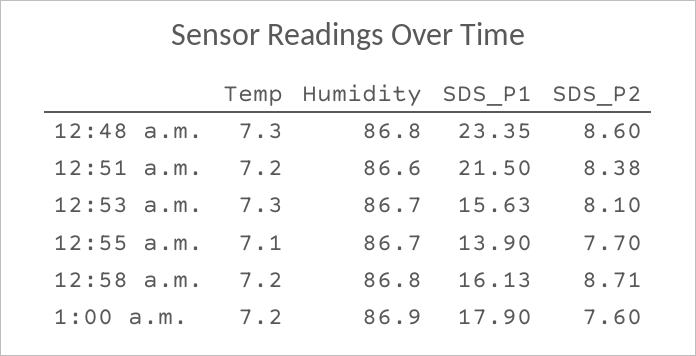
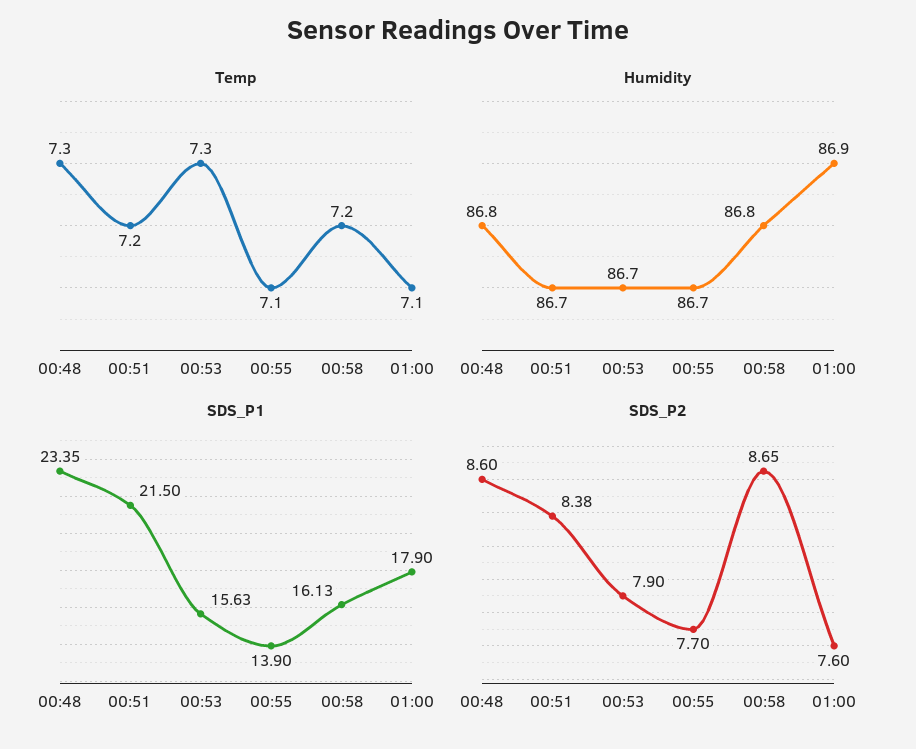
  {
    "Temp": {
      "12:48 a.m.": 7.3,
      "12:51 a.m.": 7.2,
      "12:53 a.m.": 7.3,
      "12:55 a.m.": 7.1,
      "12:58 a.m.": 7.2,
-     "1:00 a.m.": 7.2
+     "1:00 a.m.": 7.1
    },
    "Humidity": {
      "12:48 a.m.": 86.8,
-     "12:51 a.m.": 86.6,
+     "12:51 a.m.": 86.7,
      "12:53 a.m.": 86.7,
      "12:55 a.m.": 86.7,
      "12:58 a.m.": 86.8,
      "1:00 a.m.": 86.9
    },
    "SDS_P1": {
      "12:48 a.m.": 23.35,
      "12:51 a.m.": 21.5,
      "12:53 a.m.": 15.63,
      "12:55 a.m.": 13.9,
      "12:58 a.m.": 16.13,
      "1:00 a.m.": 17.9
    },
    "SDS_P2": {
      "12:48 a.m.": 8.6,
      "12:51 a.m.": 8.38,
-     "12:53 a.m.": 8.1,
+     "12:53 a.m.": 7.9,
      "12:55 a.m.": 7.7,
-     "12:58 a.m.": 8.71,
+     "12:58 a.m.": 8.65,
      "1:00 a.m.": 7.6
    }
  }

